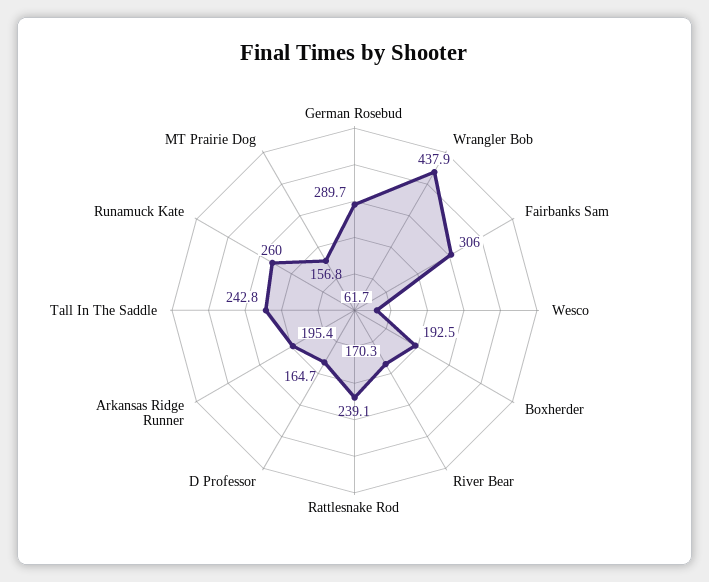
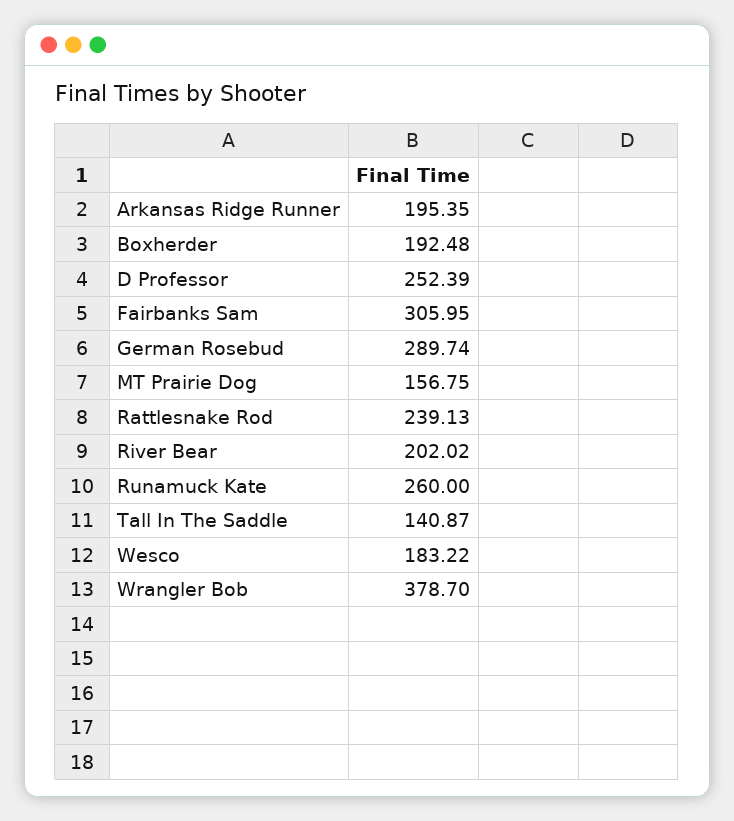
  {
    "German Rosebud": 289.74,
-   "Wrangler Bob": 437.9,
+   "Wrangler Bob": 378.7,
    "Fairbanks Sam": 305.95,
-   "Wesco": 61.7,
+   "Wesco": 183.22,
    "Boxherder": 192.48,
-   "River Bear": 170.3,
+   "River Bear": 202.02,
    "Rattlesnake Rod": 239.13,
-   "D Professor": 164.7,
+   "D Professor": 252.39,
    "Arkansas Ridge Runner": 195.35,
-   "Tall In The Saddle": 242.8,
+   "Tall In The Saddle": 140.87,
    "Runamuck Kate": 260,
    "MT Prairie Dog": 156.75
  }

